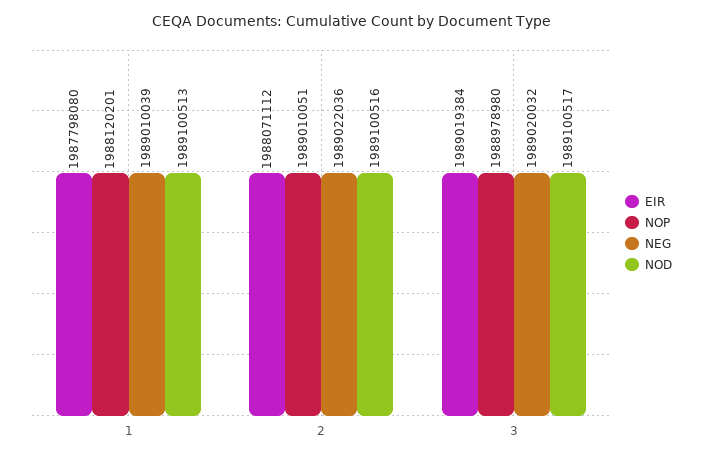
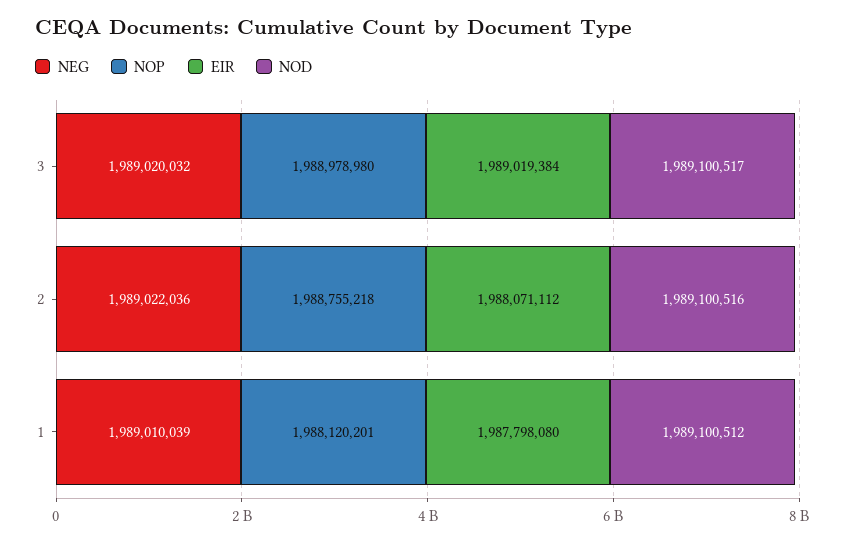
  {
    "EIR": {
      "1": 1987798080,
      "2": 1988071112,
      "3": 1989019384
    },
    "NOP": {
      "1": 1988120201,
-     "2": 1989010051,
+     "2": 1988755218,
      "3": 1988978980
    },
    "NEG": {
      "1": 1989010039,
      "2": 1989022036,
      "3": 1989020032
    },
    "NOD": {
-     "1": 1989100513,
+     "1": 1989100512,
      "2": 1989100516,
      "3": 1989100517
    }
  }

